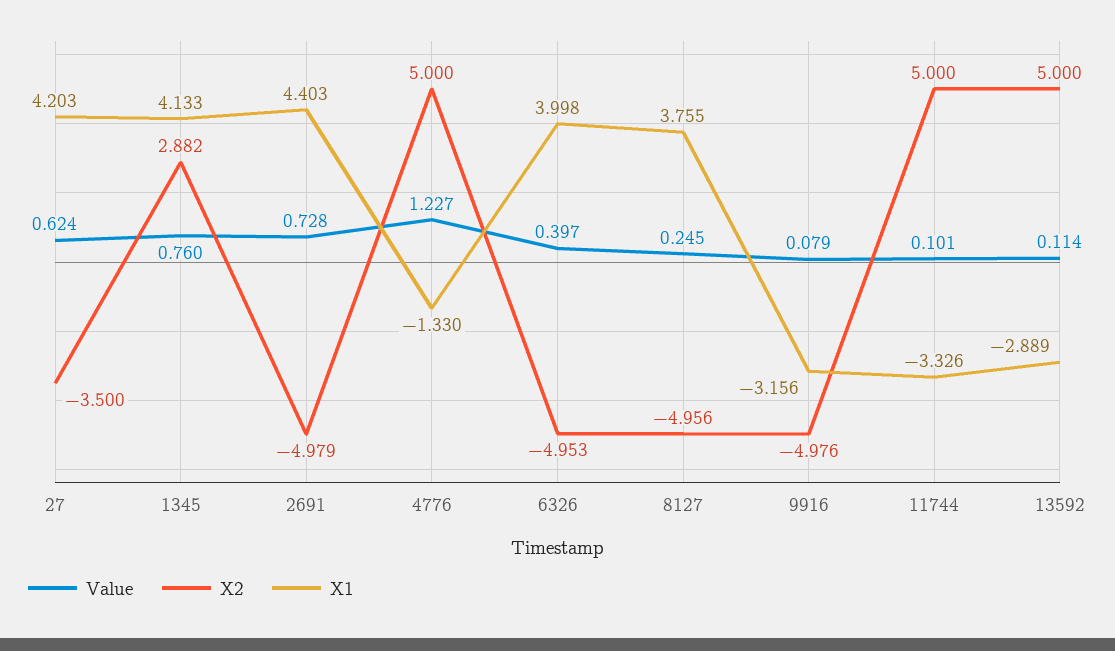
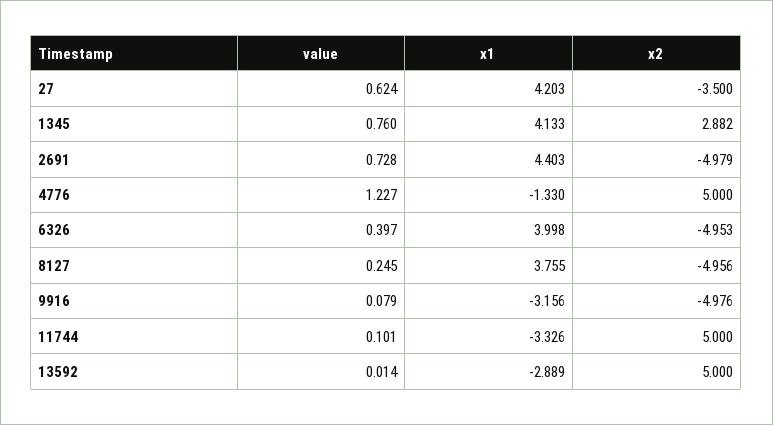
  {
    "Value": {
      "27": 0.624,
      "1345": 0.76,
      "2691": 0.728,
      "4776": 1.227,
      "6326": 0.397,
      "8127": 0.245,
      "9916": 0.079,
      "11744": 0.101,
-     "13592": 0.114
+     "13592": 0.014
    },
    "X2": {
      "27": -3.5,
      "1345": 2.882,
      "2691": -4.979,
      "4776": 5,
      "6326": -4.953,
      "8127": -4.956,
      "9916": -4.976,
      "11744": 5,
      "13592": 5
    },
    "X1": {
      "27": 4.203,
      "1345": 4.133,
      "2691": 4.403,
      "4776": -1.33,
      "6326": 3.998,
      "8127": 3.755,
      "9916": -3.156,
      "11744": -3.326,
      "13592": -2.889
    }
  }

